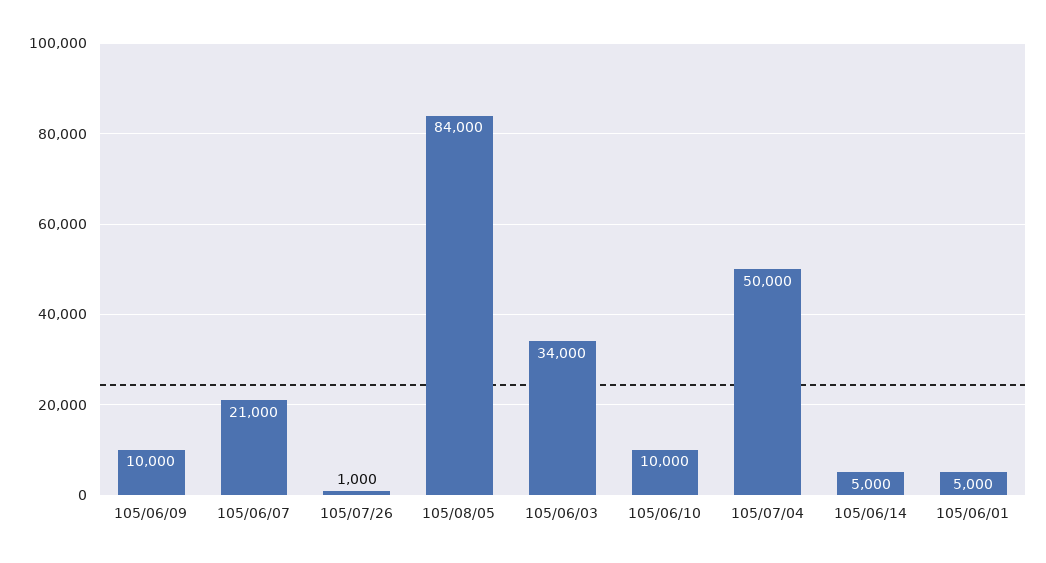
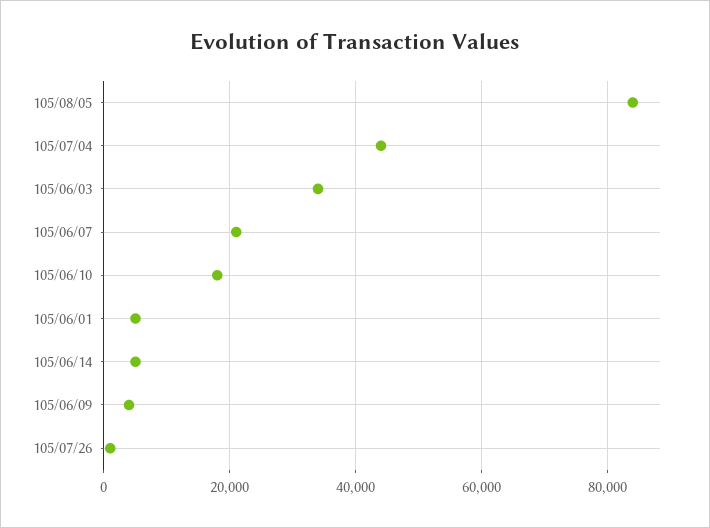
  {
-   "105/06/09": 10000,
+   "105/06/09": 4000,
    "105/06/07": 21000,
    "105/07/26": 1000,
    "105/08/05": 84000,
    "105/06/03": 34000,
-   "105/06/10": 10000,
+   "105/06/10": 18000,
-   "105/07/04": 50000,
+   "105/07/04": 44000,
    "105/06/14": 5000,
    "105/06/01": 5000
  }

